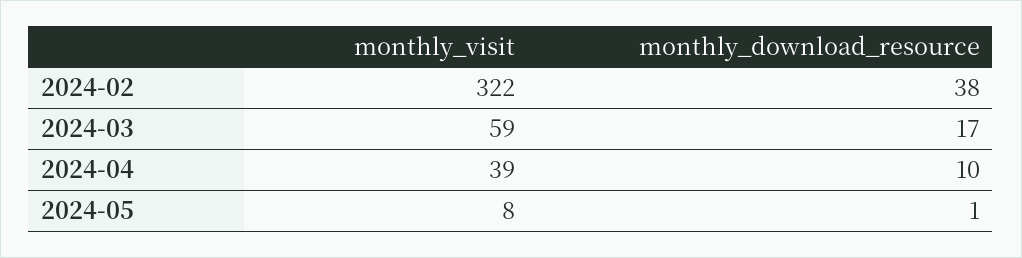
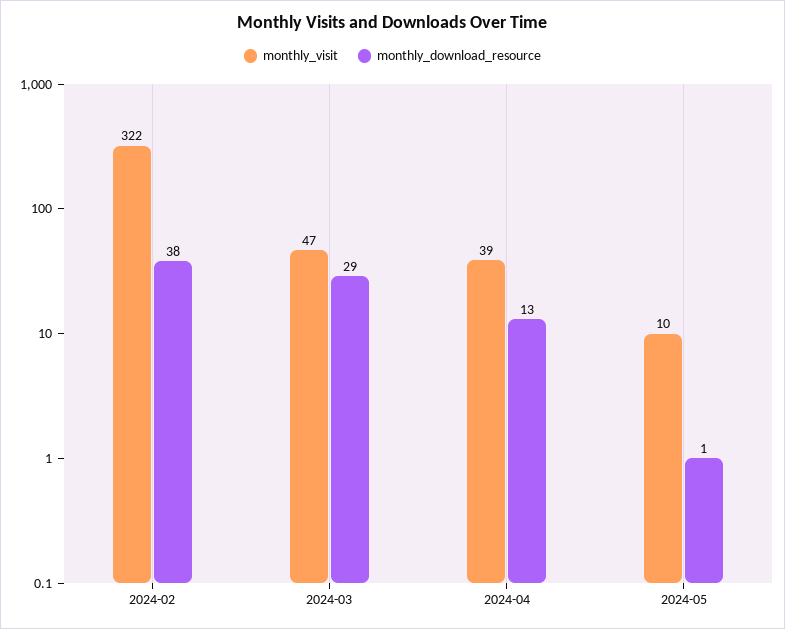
  {
    "monthly_visit": {
      "2024-02": 322,
-     "2024-03": 59,
+     "2024-03": 47,
      "2024-04": 39,
-     "2024-05": 8
+     "2024-05": 10
    },
    "monthly_download_resource": {
      "2024-02": 38,
-     "2024-03": 17,
+     "2024-03": 29,
-     "2024-04": 10,
+     "2024-04": 13,
      "2024-05": 1
    }
  }

